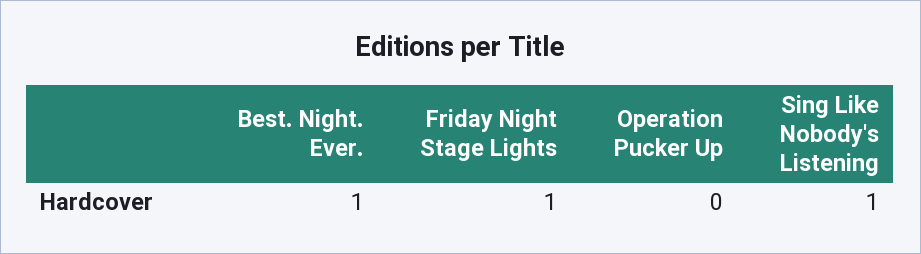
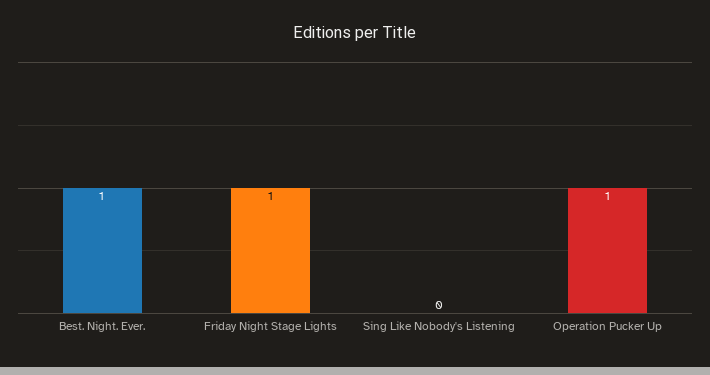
  {
    "Best. Night. Ever.": 1,
    "Friday Night Stage Lights": 1,
-   "Operation Pucker Up": 0,
+   "Operation Pucker Up": 1,
-   "Sing Like Nobody's Listening": 1
+   "Sing Like Nobody's Listening": 0
  }

